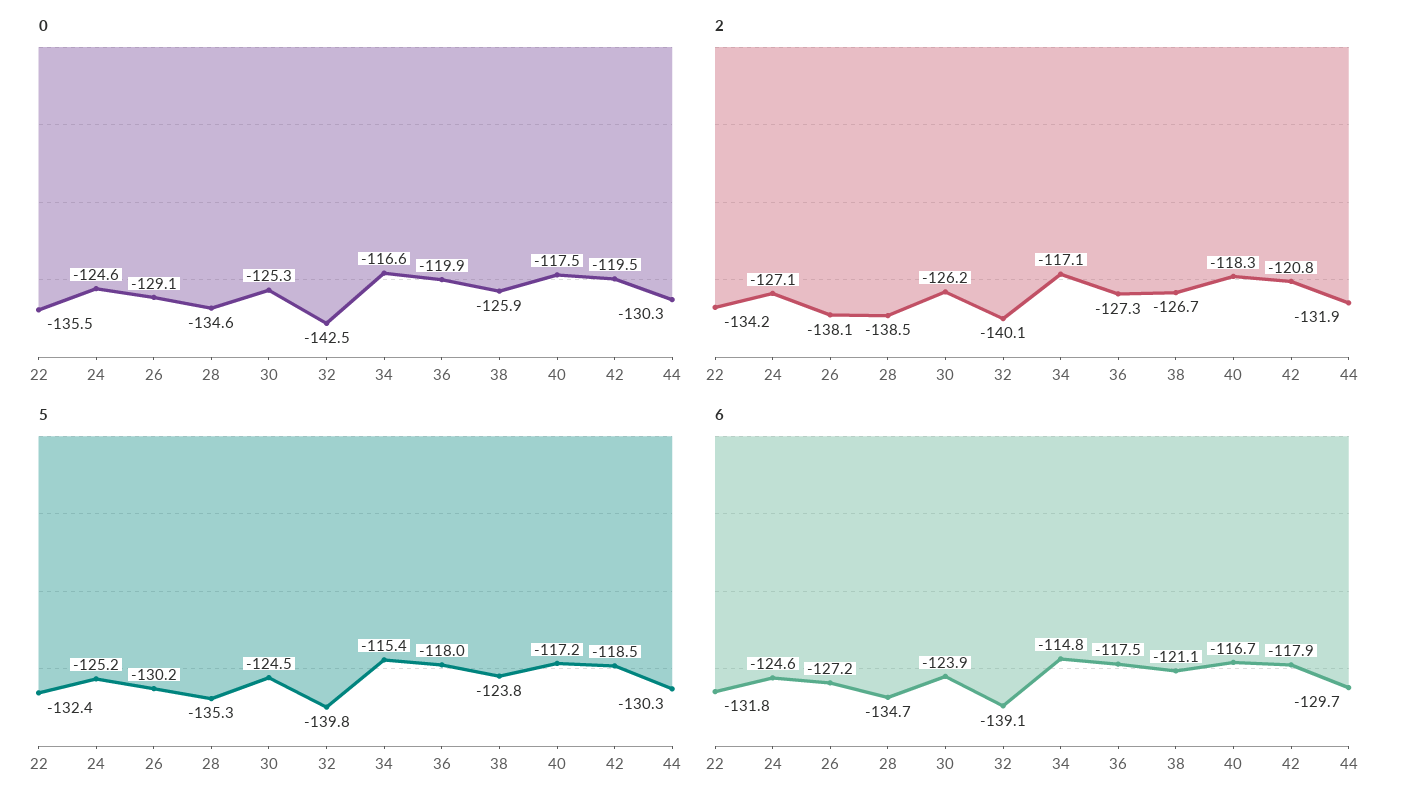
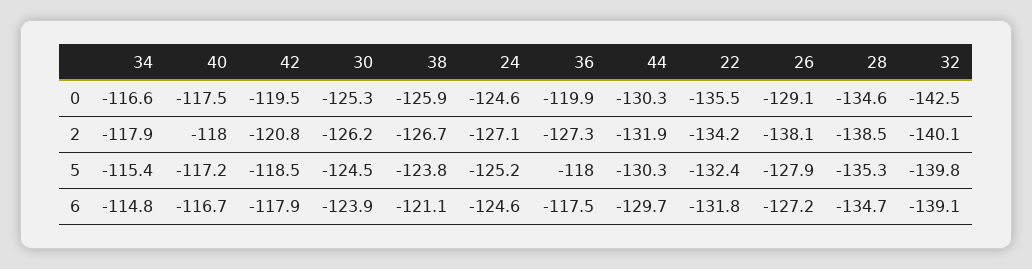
  {
    "0": {
      "22": -135.5,
      "24": -124.6,
      "26": -129.1,
      "28": -134.6,
      "30": -125.3,
      "32": -142.5,
      "34": -116.6,
      "36": -119.9,
      "38": -125.9,
      "40": -117.5,
      "42": -119.5,
      "44": -130.3
    },
    "2": {
      "22": -134.2,
      "24": -127.1,
      "26": -138.1,
      "28": -138.5,
      "30": -126.2,
      "32": -140.1,
-     "34": -117.1,
+     "34": -117.9,
      "36": -127.3,
      "38": -126.7,
-     "40": -118.3,
+     "40": -118,
      "42": -120.8,
      "44": -131.9
    },
    "5": {
      "22": -132.4,
      "24": -125.2,
-     "26": -130.2,
+     "26": -127.9,
      "28": -135.3,
      "30": -124.5,
      "32": -139.8,
      "34": -115.4,
      "36": -118,
      "38": -123.8,
      "40": -117.2,
      "42": -118.5,
      "44": -130.3
    },
    "6": {
      "22": -131.8,
      "24": -124.6,
      "26": -127.2,
      "28": -134.7,
      "30": -123.9,
      "32": -139.1,
      "34": -114.8,
      "36": -117.5,
      "38": -121.1,
      "40": -116.7,
      "42": -117.9,
      "44": -129.7
    }
  }

